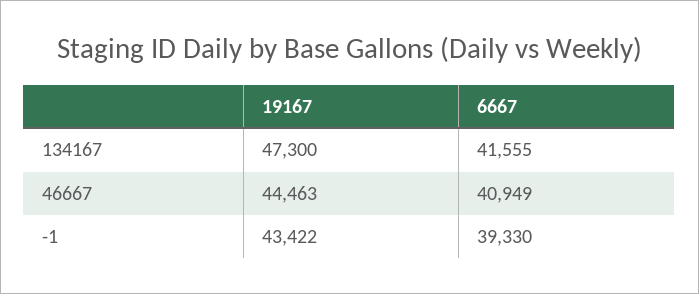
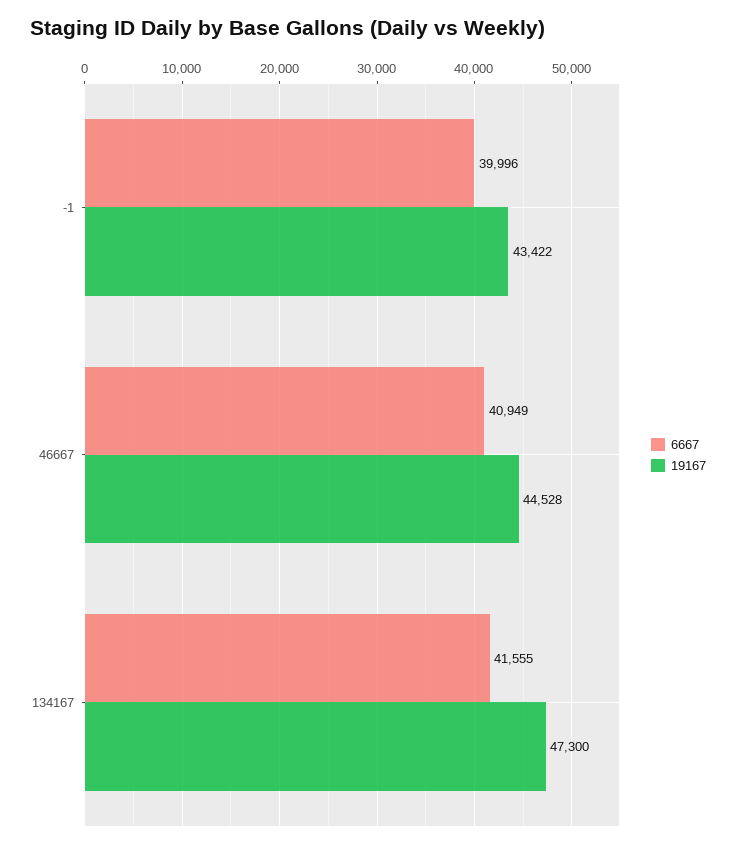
  {
    "19167": {
      "134167": 47300,
-     "46667": 44463,
+     "46667": 44528,
      "-1": 43422
    },
    "6667": {
      "134167": 41555,
      "46667": 40949,
-     "-1": 39330
+     "-1": 39996
    }
  }

